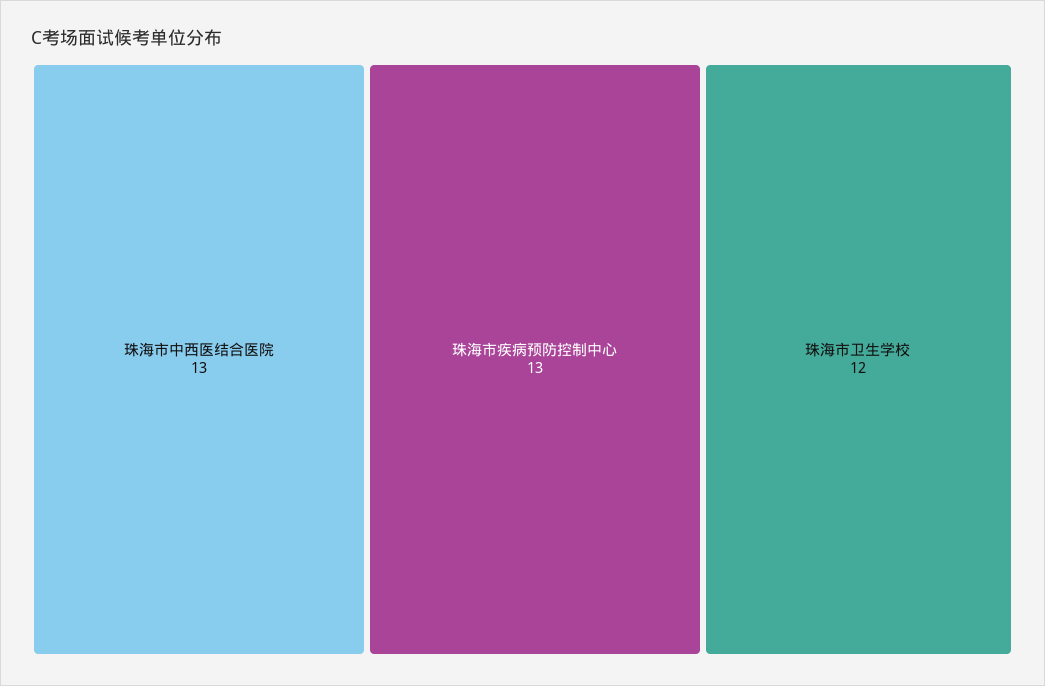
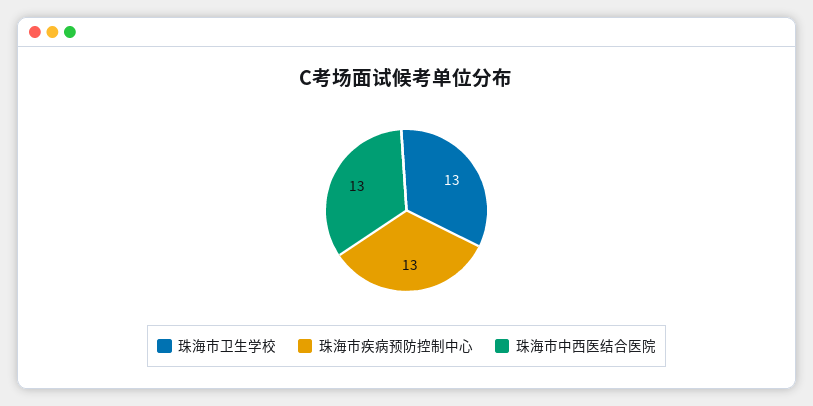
  {
    "珠海市中西医结合医院": 13,
    "珠海市疾病预防控制中心": 13,
-   "珠海市卫生学校": 12
+   "珠海市卫生学校": 13
  }

